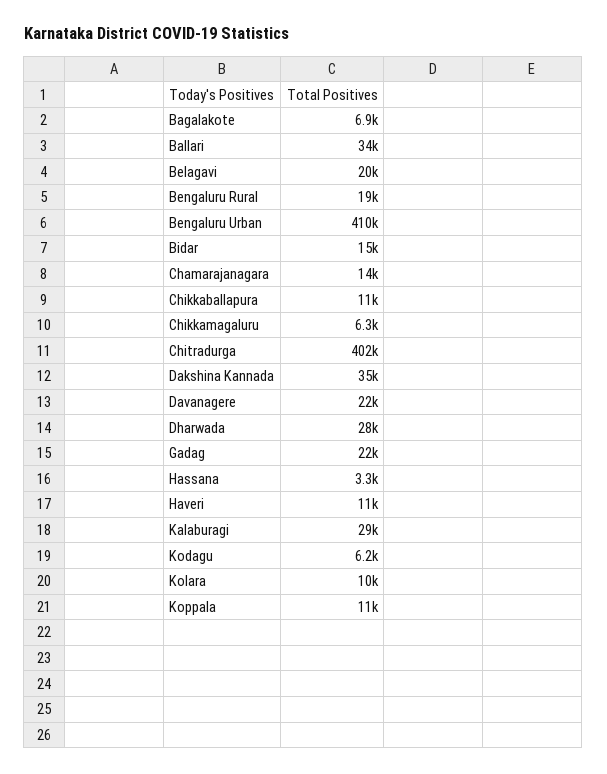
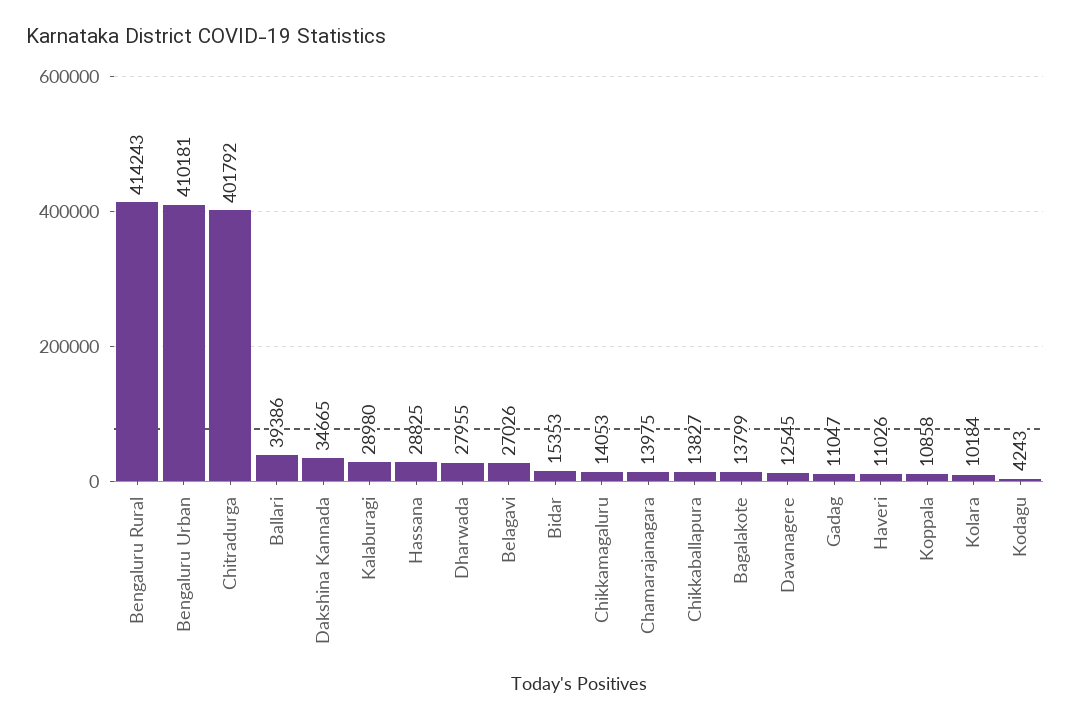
  {
-   "Bagalakote": 6900,
+   "Bagalakote": 13799,
-   "Ballari": 34000,
+   "Ballari": 39386,
-   "Belagavi": 20000,
+   "Belagavi": 27026,
-   "Bengaluru Rural": 19000,
+   "Bengaluru Rural": 414243,
    "Bengaluru Urban": 410181,
    "Bidar": 15353,
    "Chamarajanagara": 13975,
-   "Chikkaballapura": 11000,
+   "Chikkaballapura": 13827,
-   "Chikkamagaluru": 6300,
+   "Chikkamagaluru": 14053,
    "Chitradurga": 401792,
    "Dakshina Kannada": 34665,
-   "Davanagere": 22000,
+   "Davanagere": 12545,
    "Dharwada": 27955,
-   "Gadag": 22000,
+   "Gadag": 11047,
-   "Hassana": 3300,
+   "Hassana": 28825,
    "Haveri": 11026,
    "Kalaburagi": 28980,
-   "Kodagu": 6200,
+   "Kodagu": 4243,
    "Kolara": 10184,
    "Koppala": 10858
  }

